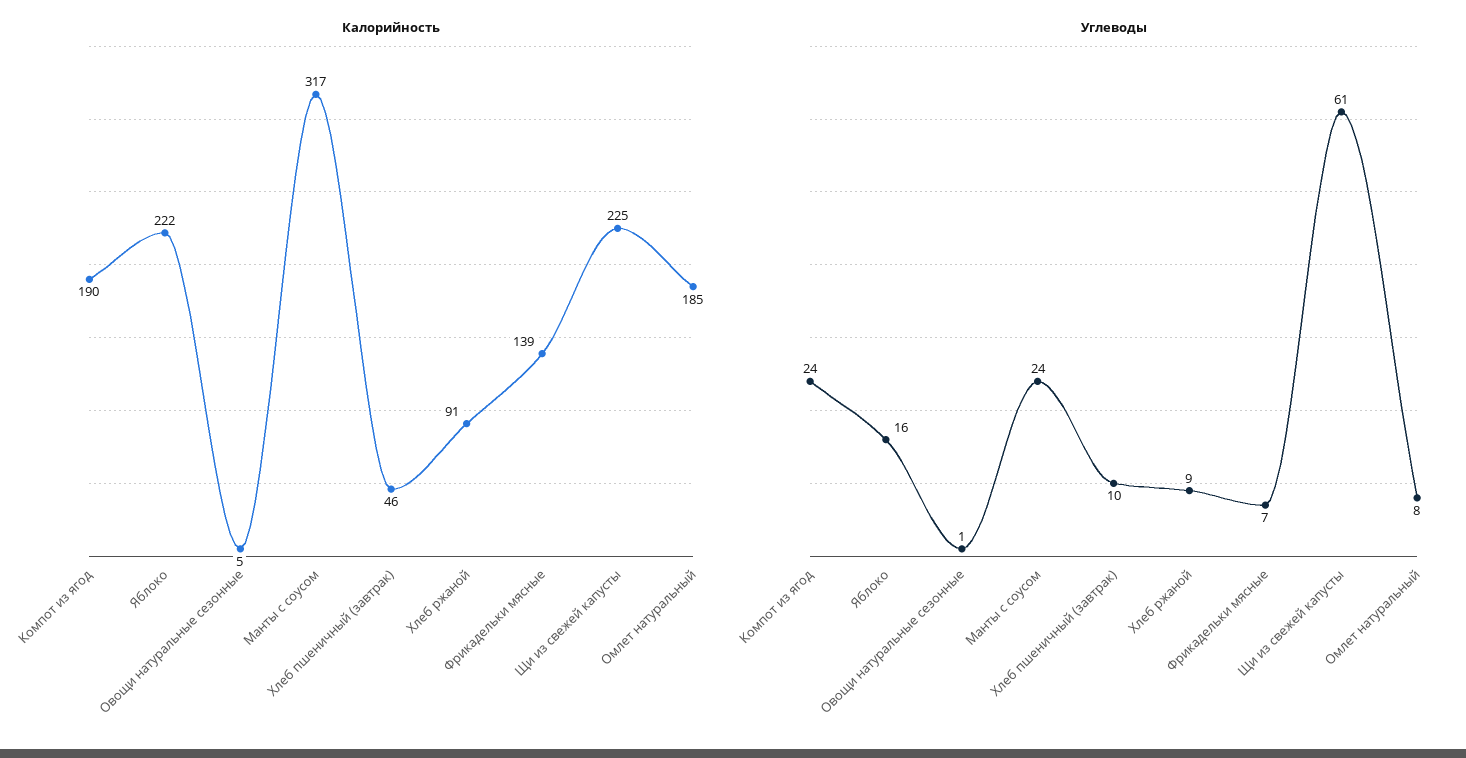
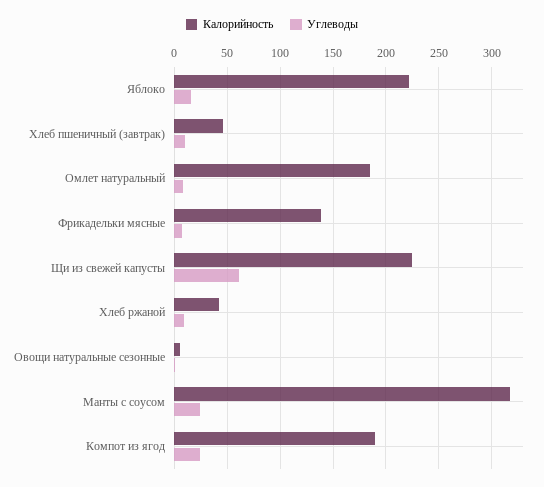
  {
    "Калорийность": {
      "Компот из ягод": 190,
      "Яблоко": 222,
      "Овощи натуральные сезонные": 5,
      "Манты с соусом": 317,
      "Хлеб пшеничный (завтрак)": 46,
-     "Хлеб ржаной": 91,
+     "Хлеб ржаной": 40,
      "Фрикадельки мясные": 139,
      "Щи из свежей капусты": 225,
      "Омлет натуральный": 185
    },
    "Углеводы": {
      "Компот из ягод": 24,
      "Яблоко": 16,
      "Овощи натуральные сезонные": 1,
      "Манты с соусом": 24,
      "Хлеб пшеничный (завтрак)": 10,
      "Хлеб ржаной": 9,
      "Фрикадельки мясные": 7,
      "Щи из свежей капусты": 61,
      "Омлет натуральный": 8
    }
  }

